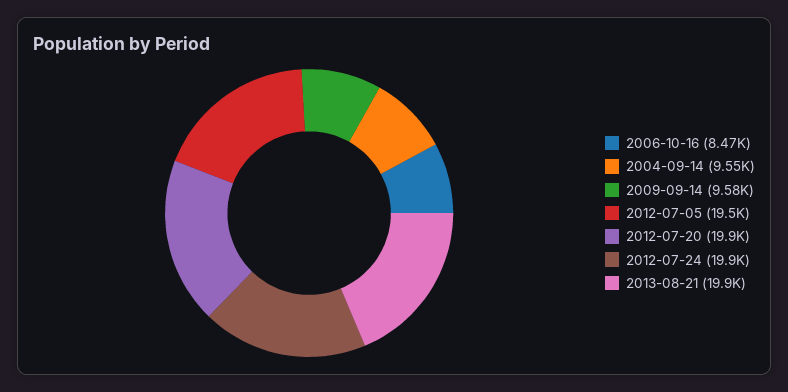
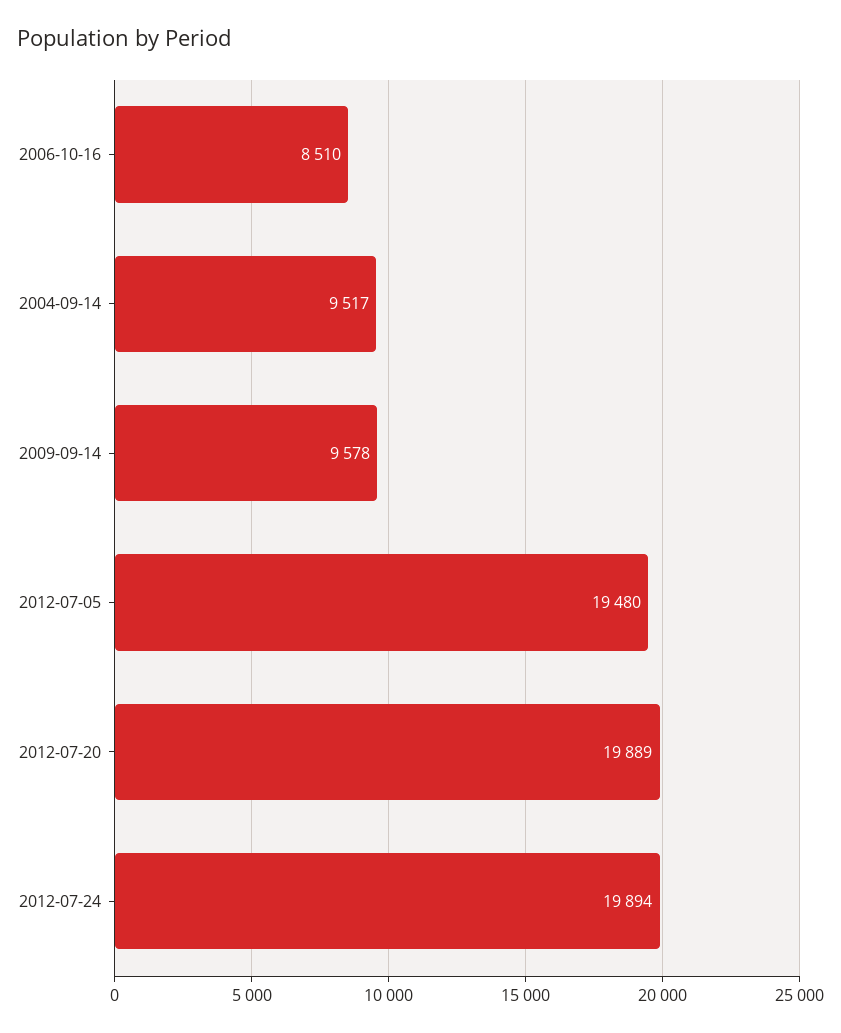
  {
-   "2006-10-16": 8470,
+   "2006-10-16": 8510,
-   "2004-09-14": 9550,
+   "2004-09-14": 9517,
    "2009-09-14": 9578,
    "2012-07-05": 19480,
    "2012-07-20": 19889,
-   "2012-07-24": 19894,
+   "2012-07-24": 19894
-   "2013-08-21": 19900
  }

